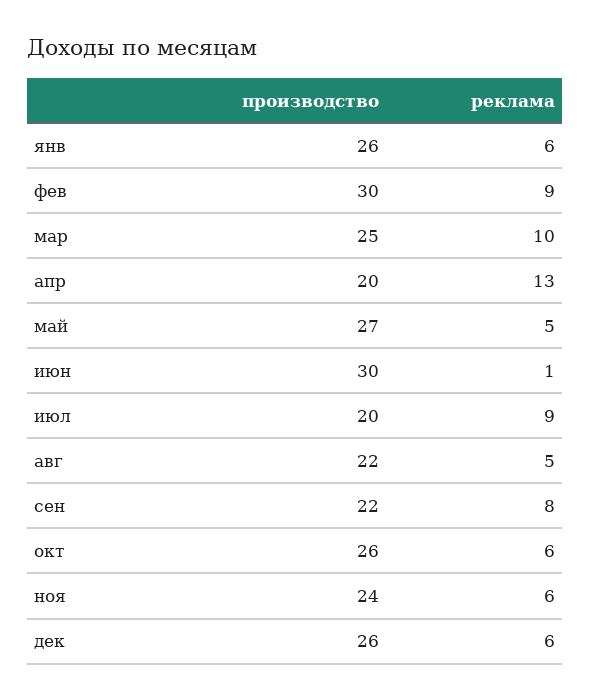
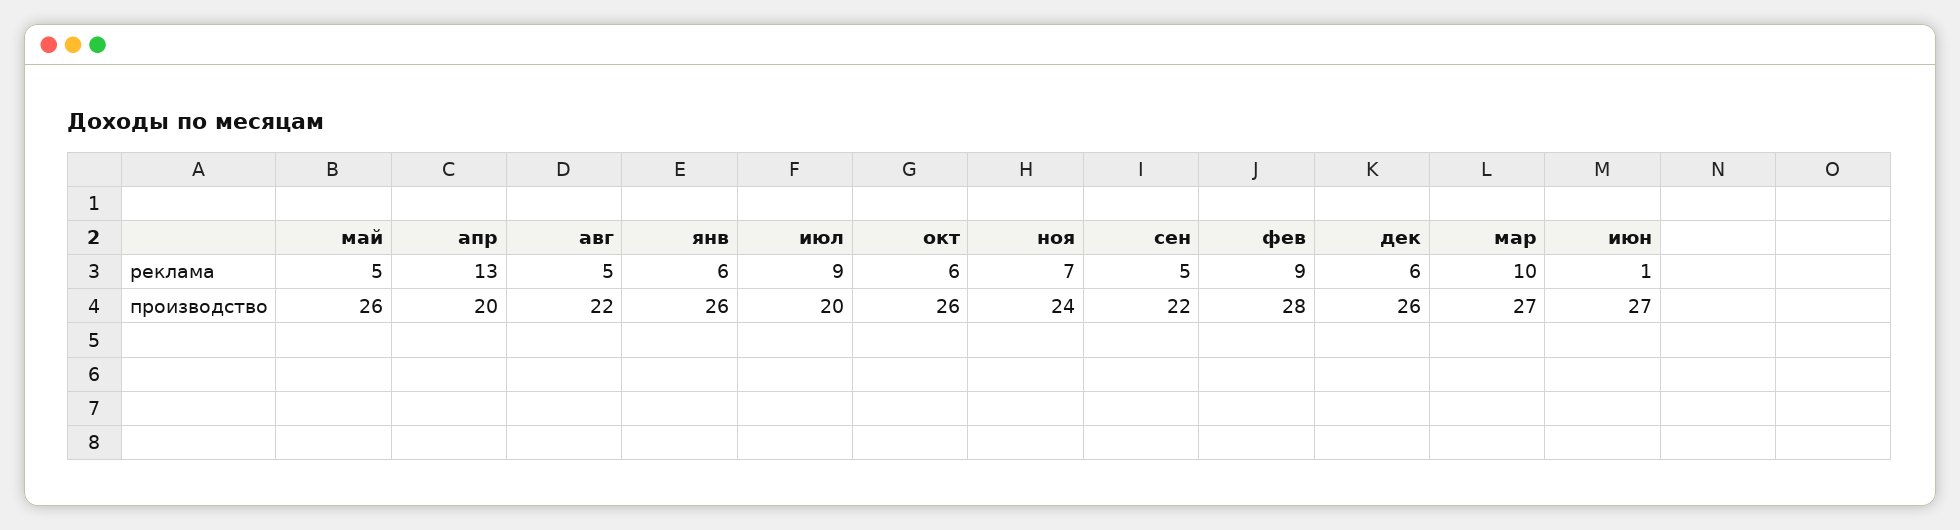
  {
    "производство": {
      "янв": 26,
-     "фев": 30,
+     "фев": 28,
-     "мар": 25,
+     "мар": 27,
      "апр": 20,
-     "май": 27,
+     "май": 26,
-     "июн": 30,
+     "июн": 27,
      "июл": 20,
      "авг": 22,
      "сен": 22,
      "окт": 26,
      "ноя": 24,
      "дек": 26
    },
    "реклама": {
      "янв": 6,
      "фев": 9,
      "мар": 10,
      "апр": 13,
      "май": 5,
      "июн": 1,
      "июл": 9,
      "авг": 5,
-     "сен": 8,
+     "сен": 5,
      "окт": 6,
-     "ноя": 6,
+     "ноя": 7,
      "дек": 6
    }
  }

